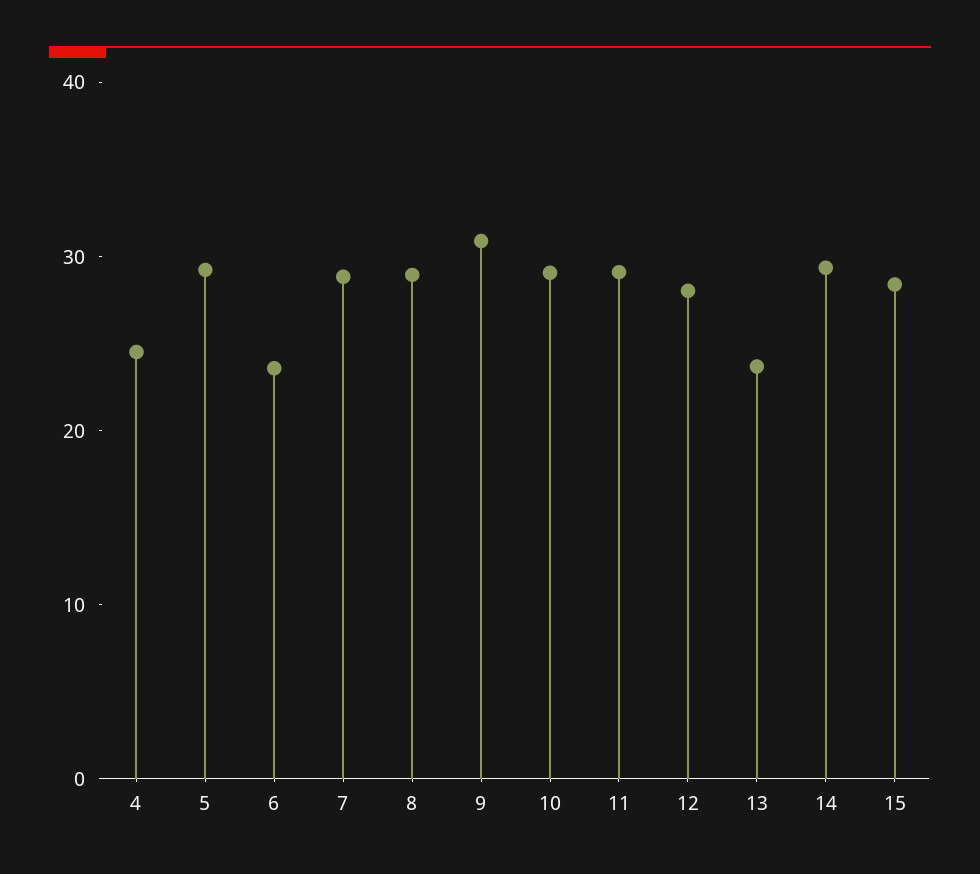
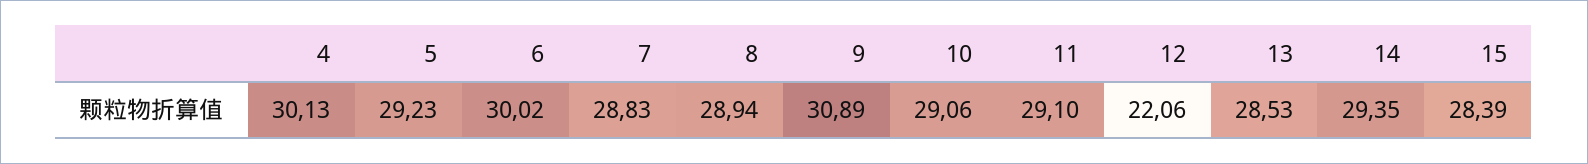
  {
-   "4": 24,
+   "4": 30.13,
    "5": 29.23,
-   "6": 24,
+   "6": 30.02,
    "7": 28.83,
    "8": 28.94,
    "9": 30.89,
    "10": 29.06,
    "11": 29.1,
-   "12": 28,
+   "12": 22.06,
-   "13": 24,
+   "13": 28.53,
    "14": 29.35,
    "15": 28.39
  }

